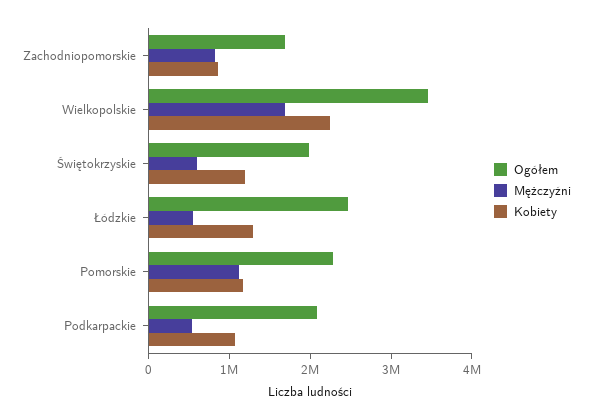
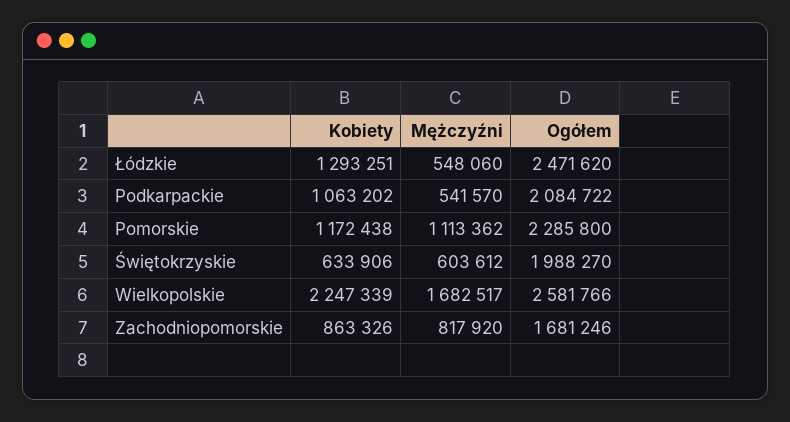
  {
    "Ogółem": {
      "Zachodniopomorskie": 1681246,
-     "Wielkopolskie": 3400000,
+     "Wielkopolskie": 2581766,
      "Świętokrzyskie": 1988270,
      "Łódzkie": 2471620,
      "Pomorskie": 2285800,
      "Podkarpackie": 2084722
    },
    "Mężczyźni": {
      "Zachodniopomorskie": 817920,
      "Wielkopolskie": 1682517,
      "Świętokrzyskie": 603612,
      "Łódzkie": 548060,
      "Pomorskie": 1113362,
      "Podkarpackie": 541570
    },
    "Kobiety": {
      "Zachodniopomorskie": 863326,
      "Wielkopolskie": 2247339,
-     "Świętokrzyskie": 1200000,
+     "Świętokrzyskie": 633906,
      "Łódzkie": 1293251,
      "Pomorskie": 1172438,
      "Podkarpackie": 1063202
    }
  }

